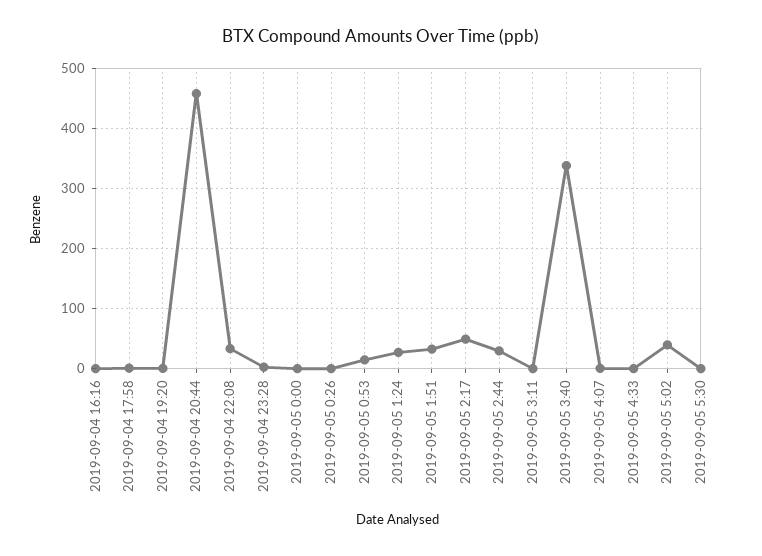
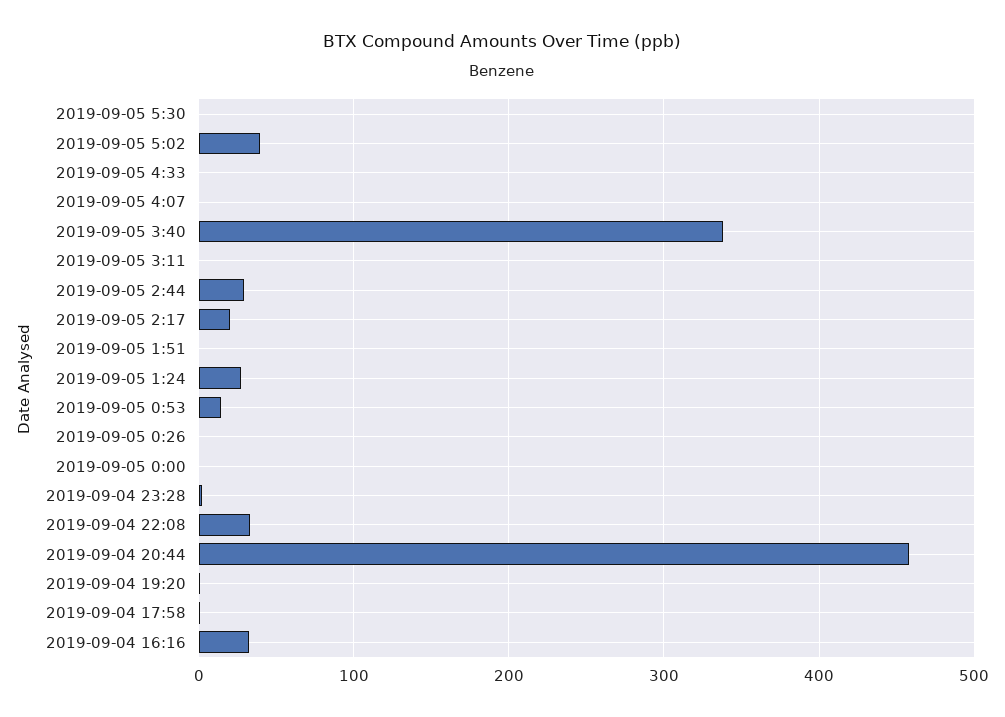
  {
-   "2019-09-04 16:16": 0,
+   "2019-09-04 16:16": 30,
    "2019-09-04 17:58": 0,
    "2019-09-04 19:20": 0,
    "2019-09-04 20:44": 460,
    "2019-09-04 22:08": 30,
    "2019-09-04 23:28": 0,
    "2019-09-05 0:00": 0,
    "2019-09-05 0:26": 0,
    "2019-09-05 0:53": 10,
    "2019-09-05 1:24": 30,
-   "2019-09-05 1:51": 30,
+   "2019-09-05 1:51": 0,
-   "2019-09-05 2:17": 50,
+   "2019-09-05 2:17": 20,
    "2019-09-05 2:44": 30,
    "2019-09-05 3:11": 0,
    "2019-09-05 3:40": 340,
    "2019-09-05 4:07": 0,
    "2019-09-05 4:33": 0,
    "2019-09-05 5:02": 40,
    "2019-09-05 5:30": 0
  }

